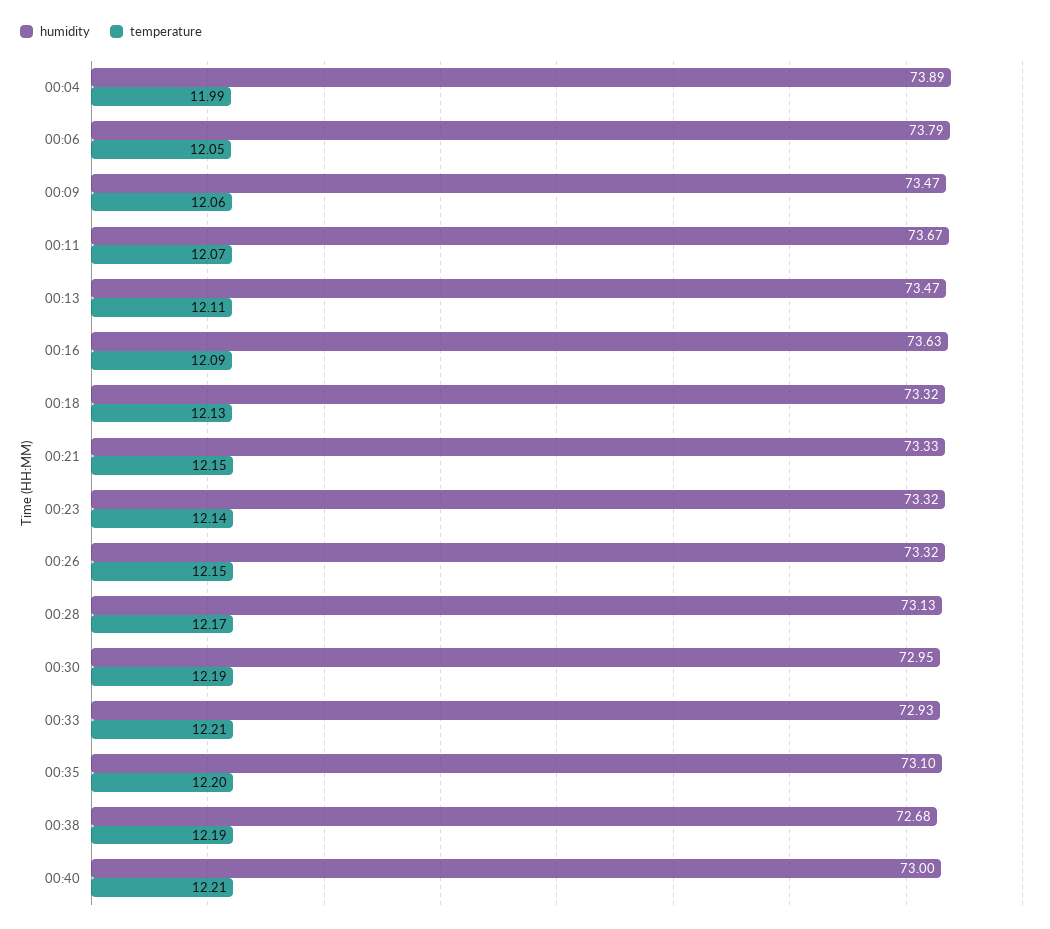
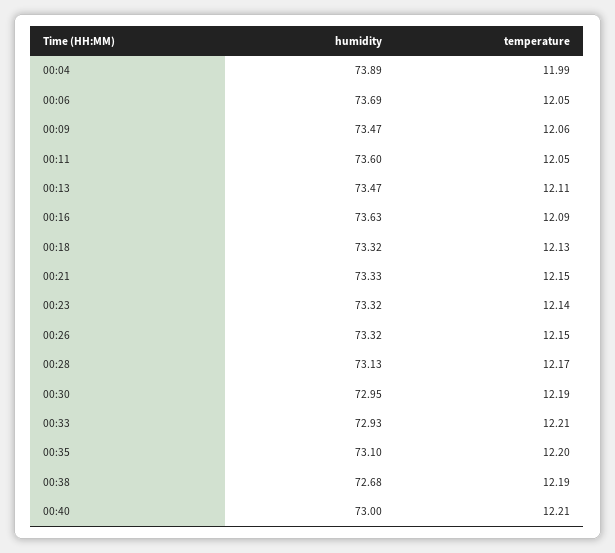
  {
    "humidity": {
      "00:04": 73.89,
-     "00:06": 73.79,
+     "00:06": 73.69,
      "00:09": 73.47,
-     "00:11": 73.67,
+     "00:11": 73.6,
      "00:13": 73.47,
      "00:16": 73.63,
      "00:18": 73.32,
      "00:21": 73.33,
      "00:23": 73.32,
      "00:26": 73.32,
      "00:28": 73.13,
      "00:30": 72.95,
      "00:33": 72.93,
      "00:35": 73.1,
      "00:38": 72.68,
      "00:40": 73
    },
    "temperature": {
      "00:04": 11.99,
      "00:06": 12.05,
      "00:09": 12.06,
-     "00:11": 12.07,
+     "00:11": 12.05,
      "00:13": 12.11,
      "00:16": 12.09,
      "00:18": 12.13,
      "00:21": 12.15,
      "00:23": 12.14,
      "00:26": 12.15,
      "00:28": 12.17,
      "00:30": 12.19,
      "00:33": 12.21,
      "00:35": 12.2,
      "00:38": 12.19,
      "00:40": 12.21
    }
  }

